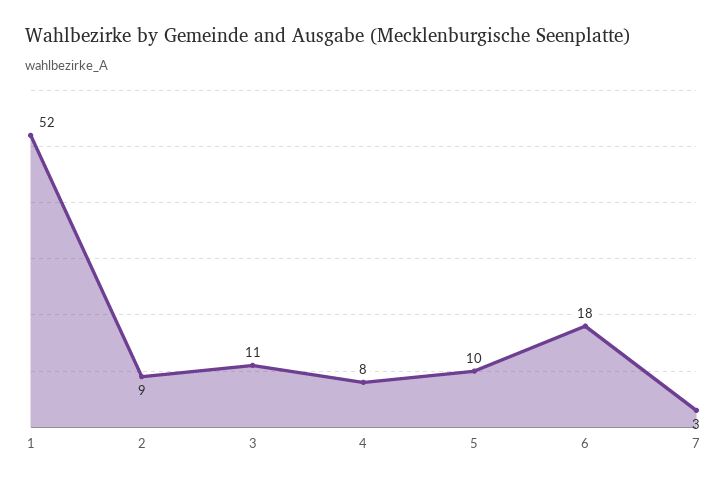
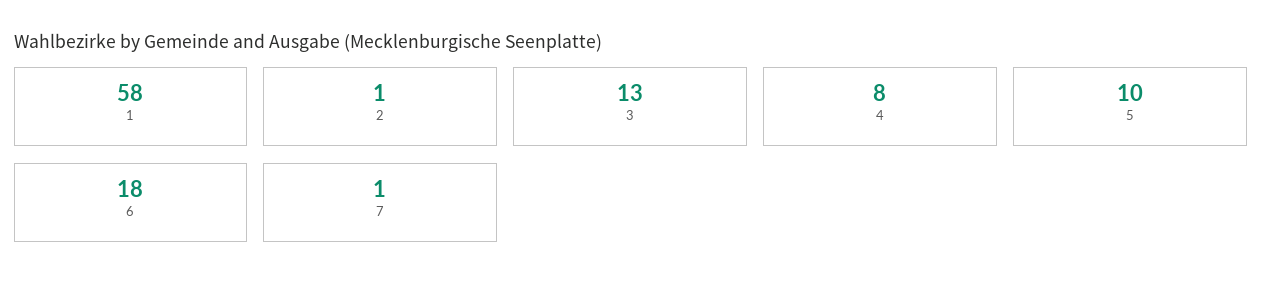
  {
-   "1": 52,
+   "1": 58,
-   "2": 9,
+   "2": 1,
-   "3": 11,
+   "3": 13,
    "4": 8,
    "5": 10,
    "6": 18,
-   "7": 3
+   "7": 1
  }

